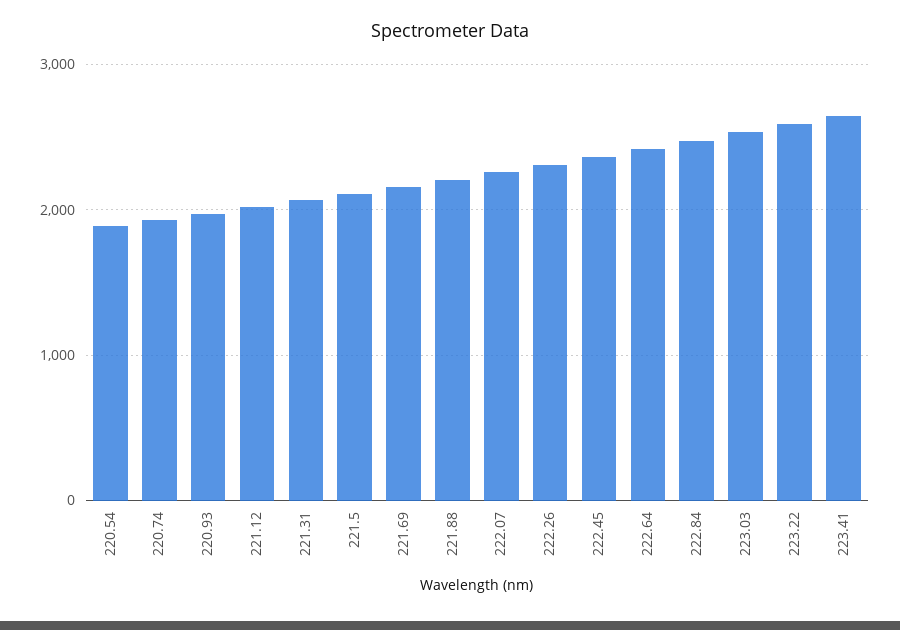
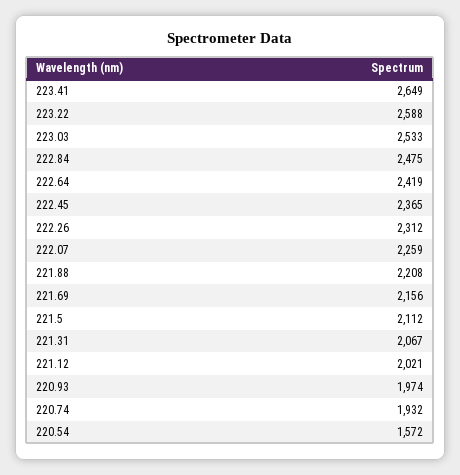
  {
-   "220.54": 1900,
+   "220.54": 1572,
    "220.74": 1932,
    "220.93": 1974,
    "221.12": 2021,
    "221.31": 2067,
    "221.5": 2112,
    "221.69": 2156,
    "221.88": 2208,
    "222.07": 2259,
    "222.26": 2312,
    "222.45": 2365,
    "222.64": 2419,
    "222.84": 2475,
    "223.03": 2533,
    "223.22": 2588,
    "223.41": 2649
  }

